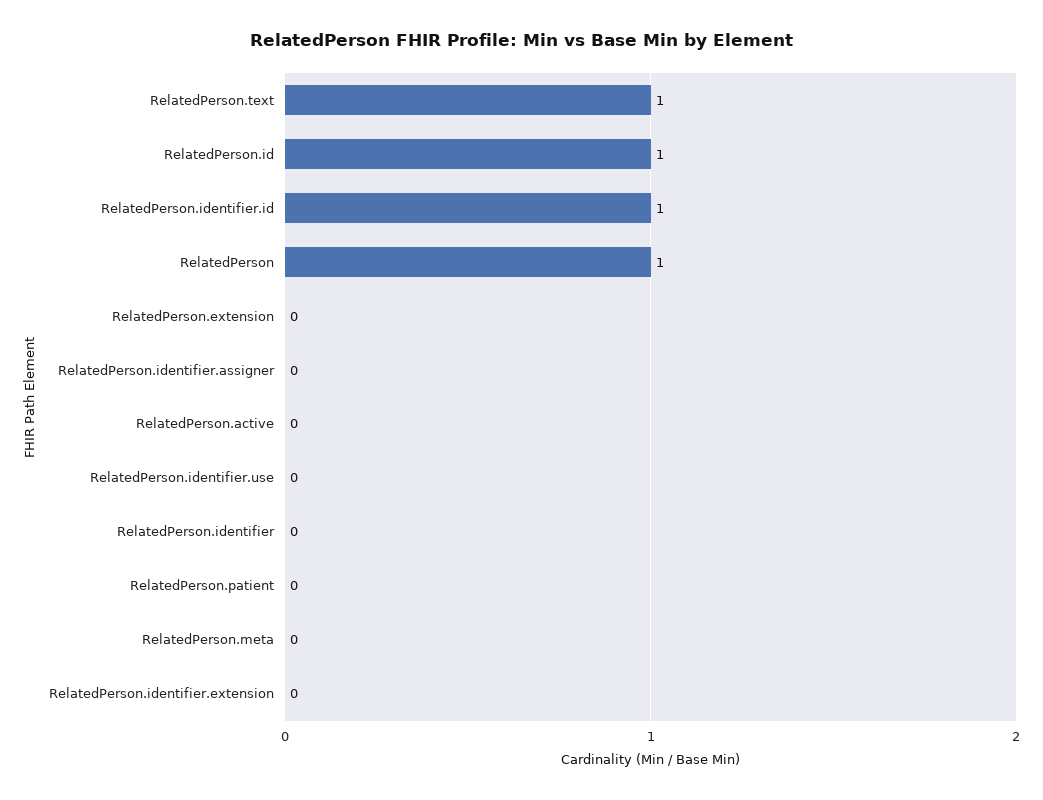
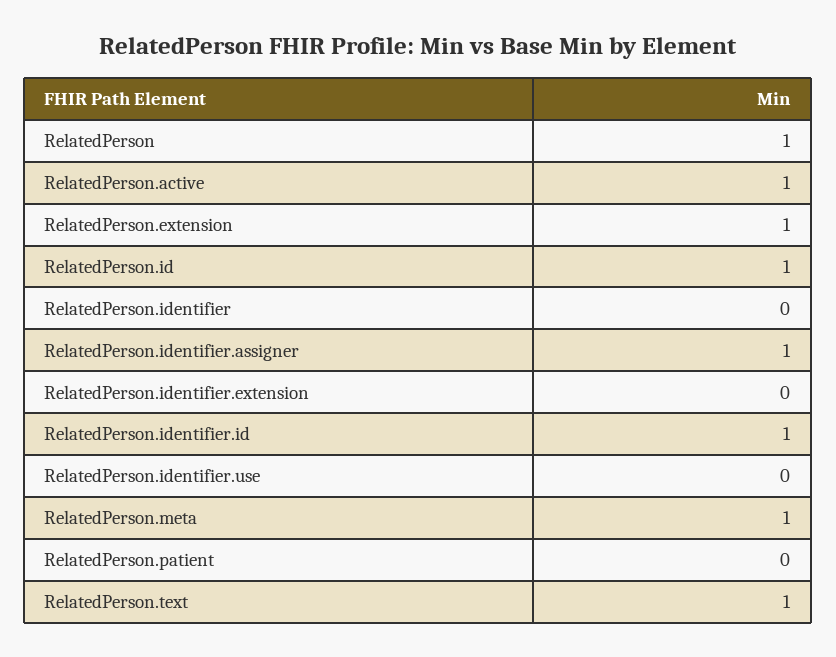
  {
    "RelatedPerson.text": 1,
    "RelatedPerson.id": 1,
    "RelatedPerson.identifier.id": 1,
    "RelatedPerson": 1,
-   "RelatedPerson.extension": 0,
+   "RelatedPerson.extension": 1,
-   "RelatedPerson.identifier.assigner": 0,
+   "RelatedPerson.identifier.assigner": 1,
-   "RelatedPerson.active": 0,
+   "RelatedPerson.active": 1,
    "RelatedPerson.identifier.use": 0,
    "RelatedPerson.identifier": 0,
    "RelatedPerson.patient": 0,
-   "RelatedPerson.meta": 0,
+   "RelatedPerson.meta": 1,
    "RelatedPerson.identifier.extension": 0
  }

